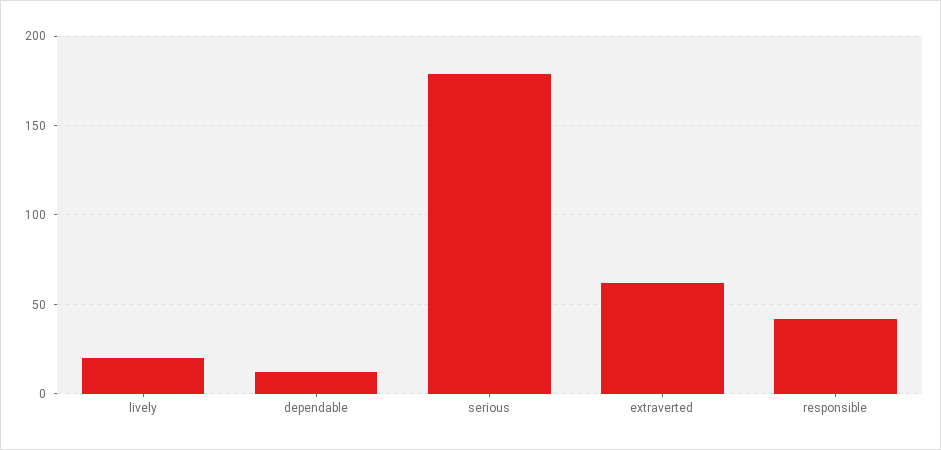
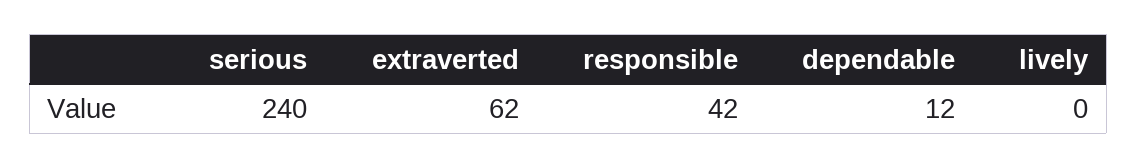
  {
-   "lively": 20,
+   "lively": 0,
    "dependable": 12,
-   "serious": 180,
+   "serious": 240,
    "extraverted": 62,
    "responsible": 42
  }

